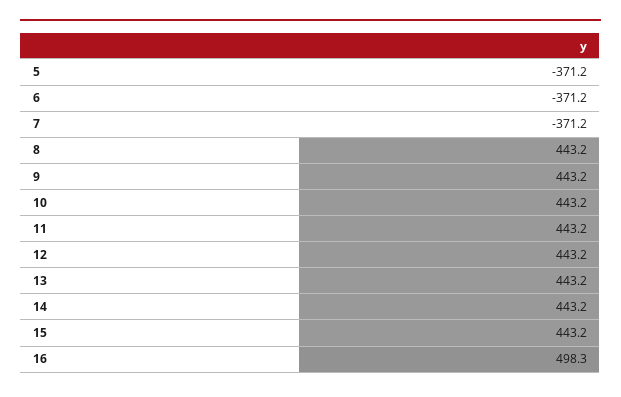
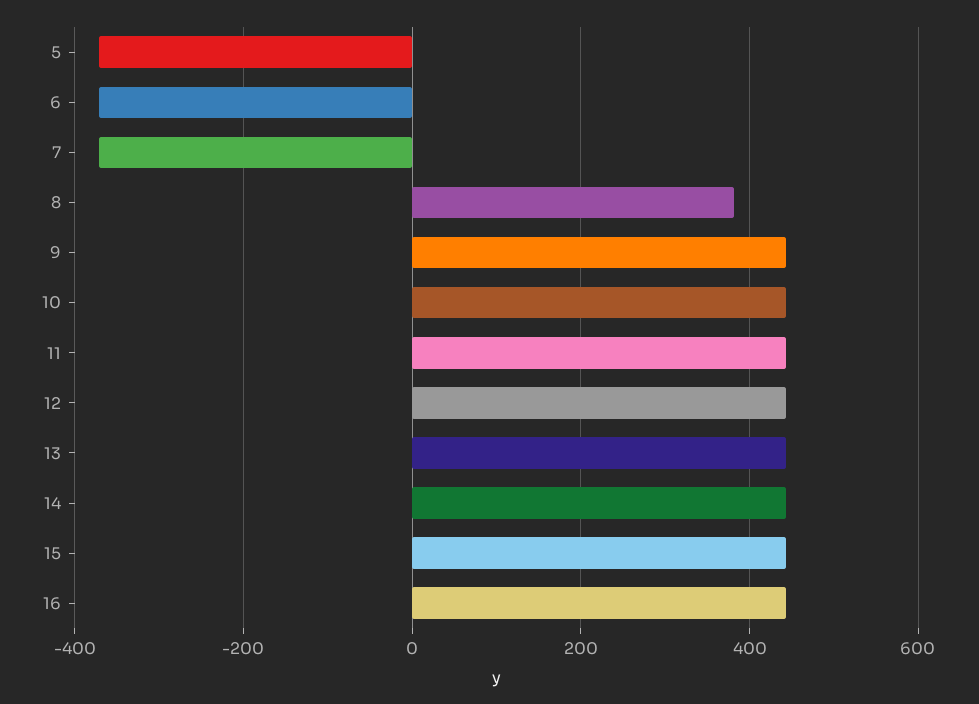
  {
    "5": -371.2,
    "6": -371.2,
    "7": -371.2,
-   "8": 443.2,
+   "8": 380,
    "9": 443.2,
    "10": 443.2,
    "11": 443.2,
    "12": 443.2,
    "13": 443.2,
    "14": 443.2,
    "15": 443.2,
-   "16": 498.3
+   "16": 440
  }

